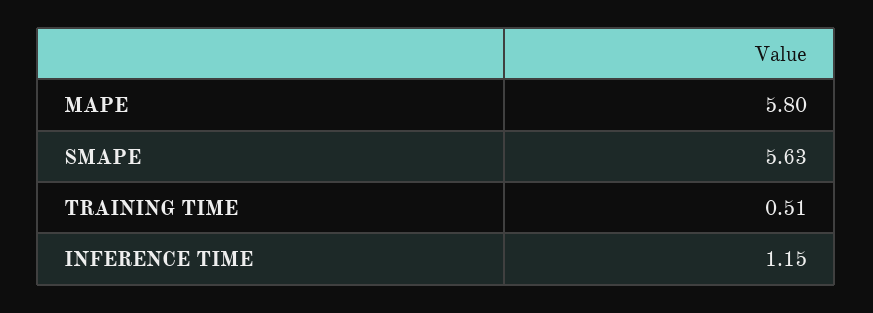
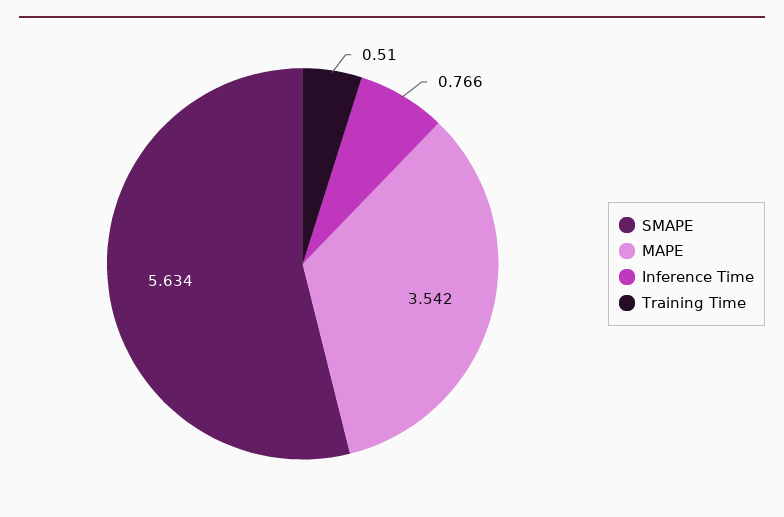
  {
-   "MAPE": 5.8,
+   "MAPE": 3.542,
    "SMAPE": 5.634,
    "TRAINING TIME": 0.51,
-   "INFERENCE TIME": 1.15
+   "INFERENCE TIME": 0.766
  }

